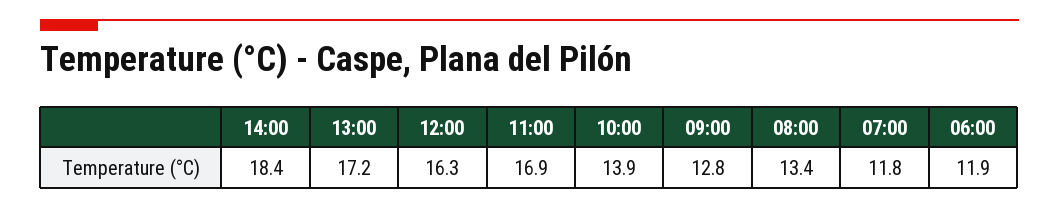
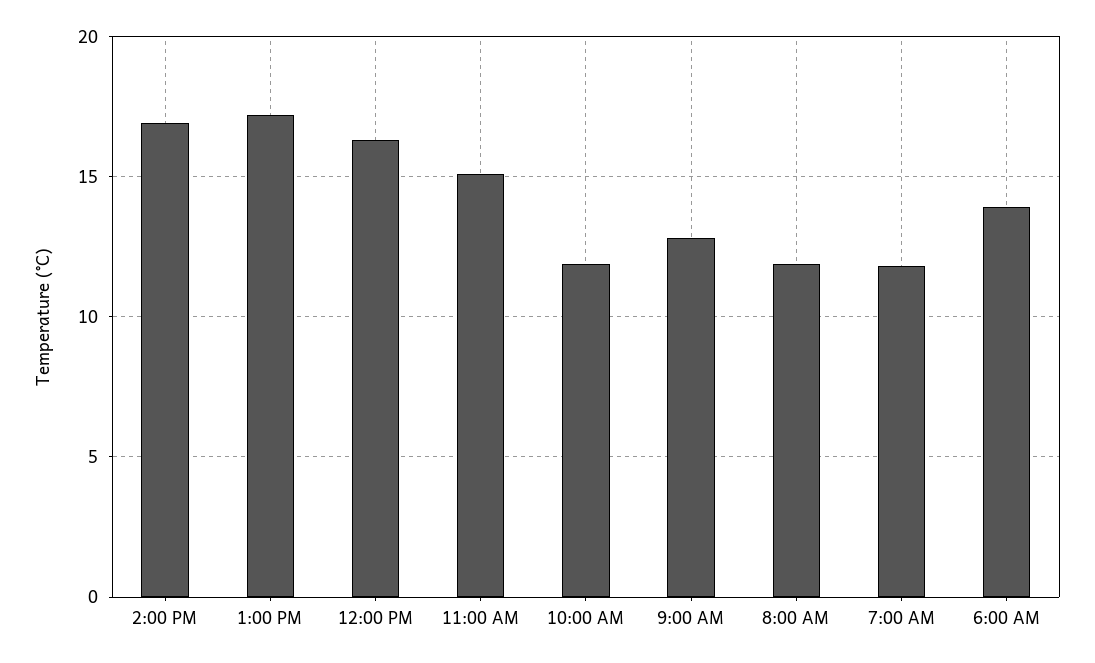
  {
-   "14:00": 18.4,
+   "14:00": 17,
    "13:00": 17.2,
    "12:00": 16.3,
-   "11:00": 16.9,
+   "11:00": 15,
-   "10:00": 13.9,
+   "10:00": 12,
    "09:00": 12.8,
-   "08:00": 13.4,
+   "08:00": 12,
    "07:00": 11.8,
-   "06:00": 11.9
+   "06:00": 14
  }

